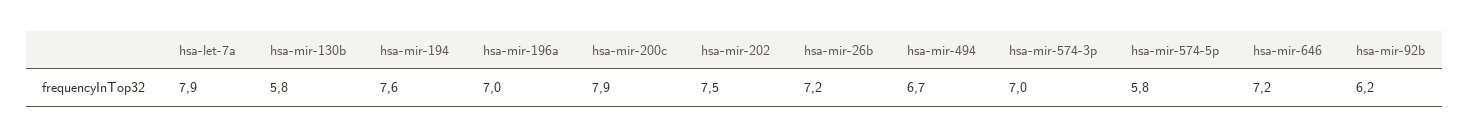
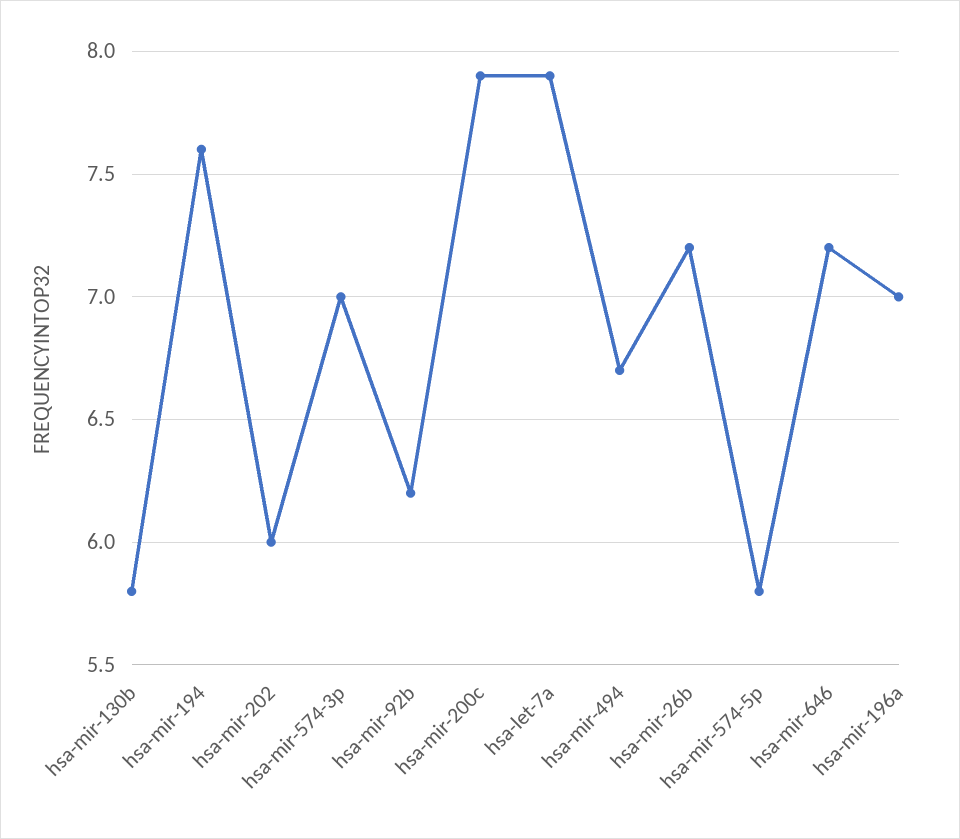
  {
    "hsa-let-7a": 7.9,
    "hsa-mir-130b": 5.8,
    "hsa-mir-194": 7.6,
    "hsa-mir-196a": 7,
    "hsa-mir-200c": 7.9,
-   "hsa-mir-202": 7.5,
+   "hsa-mir-202": 6,
    "hsa-mir-26b": 7.2,
    "hsa-mir-494": 6.7,
    "hsa-mir-574-3p": 7,
    "hsa-mir-574-5p": 5.8,
    "hsa-mir-646": 7.2,
    "hsa-mir-92b": 6.2
  }

